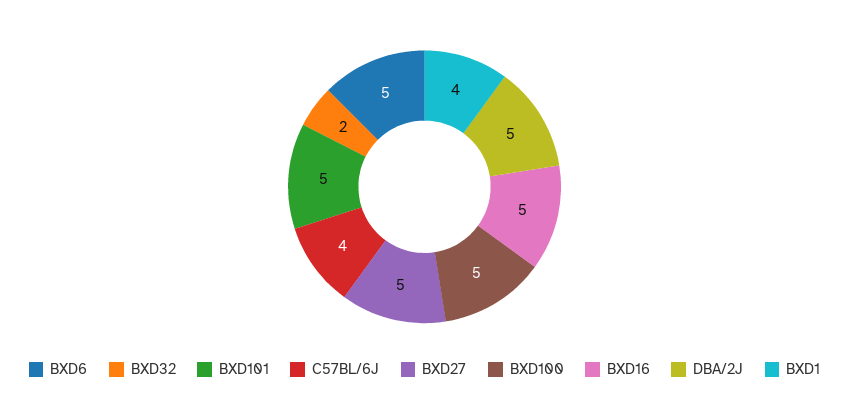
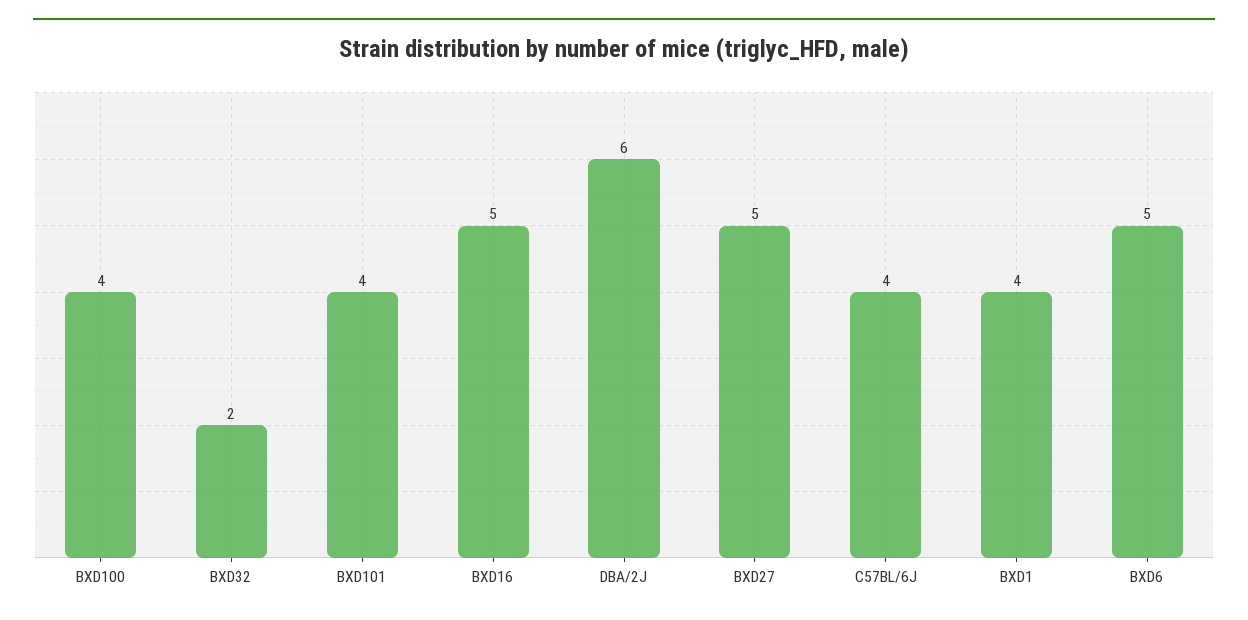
  {
    "BXD6": 5,
    "BXD32": 2,
-   "BXD101": 5,
+   "BXD101": 4,
    "C57BL/6J": 4,
    "BXD27": 5,
-   "BXD100": 5,
+   "BXD100": 4,
    "BXD16": 5,
-   "DBA/2J": 5,
+   "DBA/2J": 6,
    "BXD1": 4
  }

